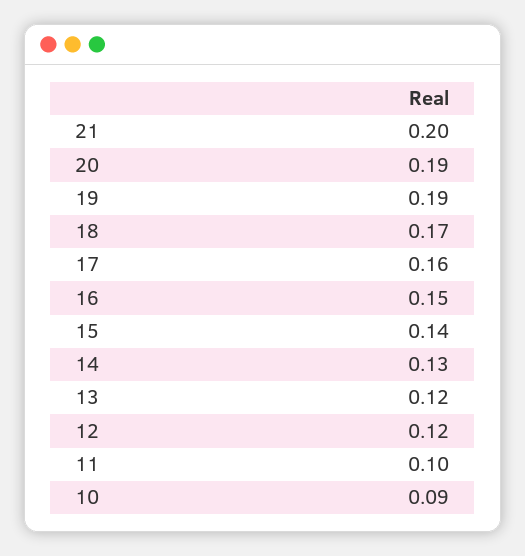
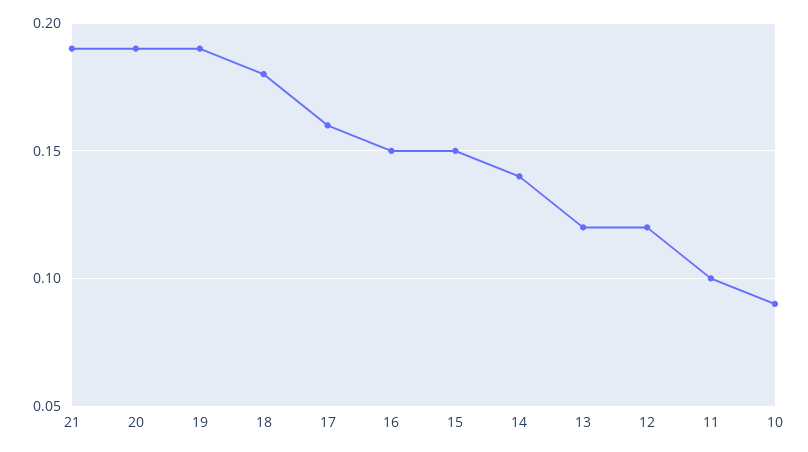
  {
-   "21": 0.2,
+   "21": 0.19,
    "20": 0.19,
    "19": 0.19,
-   "18": 0.17,
+   "18": 0.18,
    "17": 0.16,
    "16": 0.15,
-   "15": 0.14,
+   "15": 0.15,
-   "14": 0.13,
+   "14": 0.14,
    "13": 0.12,
    "12": 0.12,
    "11": 0.1,
    "10": 0.09
  }

